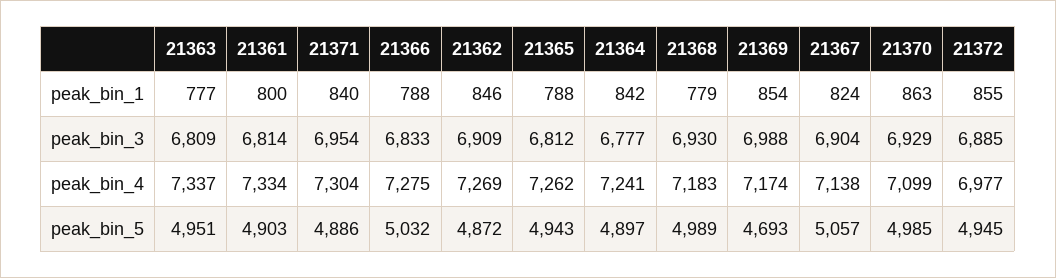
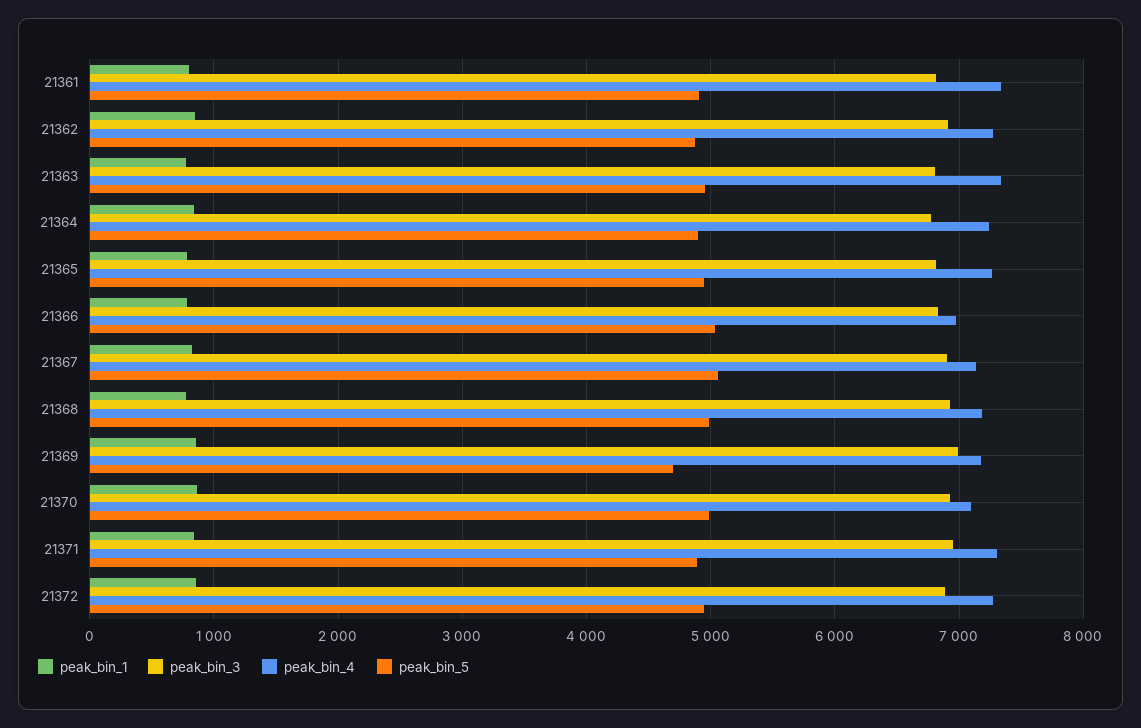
  {
    "peak_bin_1": {
      "21363": 777,
      "21361": 800,
      "21371": 840,
      "21366": 788,
      "21362": 846,
      "21365": 788,
      "21364": 842,
      "21368": 779,
      "21369": 854,
      "21367": 824,
      "21370": 863,
      "21372": 855
    },
    "peak_bin_3": {
      "21363": 6809,
      "21361": 6814,
      "21371": 6954,
      "21366": 6833,
      "21362": 6909,
      "21365": 6812,
      "21364": 6777,
      "21368": 6930,
      "21369": 6988,
      "21367": 6904,
      "21370": 6929,
      "21372": 6885
    },
    "peak_bin_4": {
      "21363": 7337,
      "21361": 7334,
      "21371": 7304,
-     "21366": 7275,
+     "21366": 7000,
      "21362": 7269,
      "21365": 7262,
      "21364": 7241,
      "21368": 7183,
      "21369": 7174,
      "21367": 7138,
      "21370": 7099,
-     "21372": 6977
+     "21372": 7300
    },
    "peak_bin_5": {
      "21363": 4951,
      "21361": 4903,
      "21371": 4886,
      "21366": 5032,
      "21362": 4872,
      "21365": 4943,
      "21364": 4897,
      "21368": 4989,
      "21369": 4693,
      "21367": 5057,
      "21370": 4985,
      "21372": 4945
    }
  }

